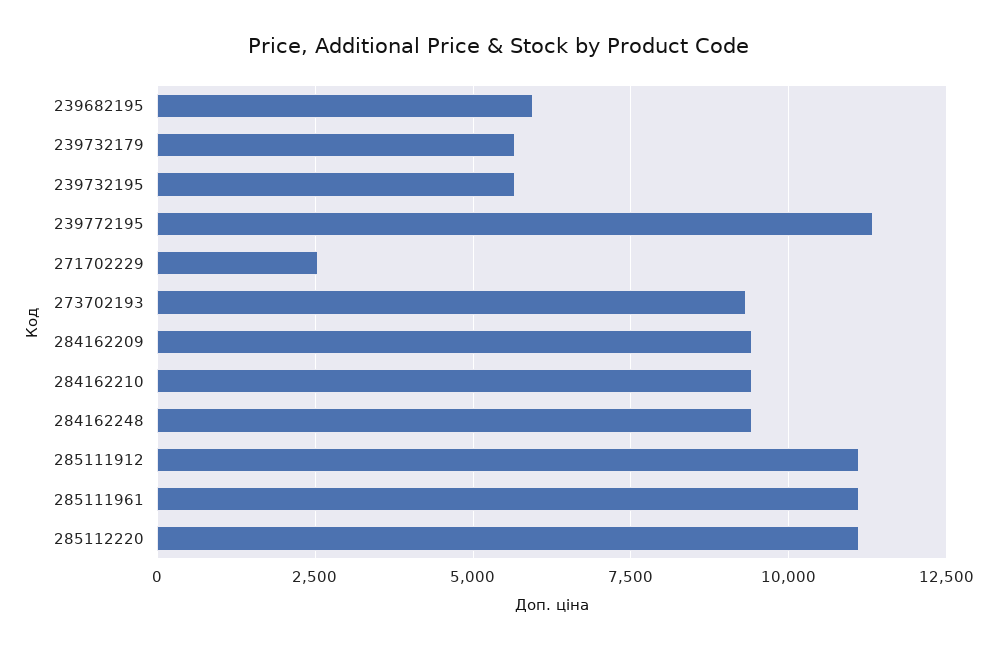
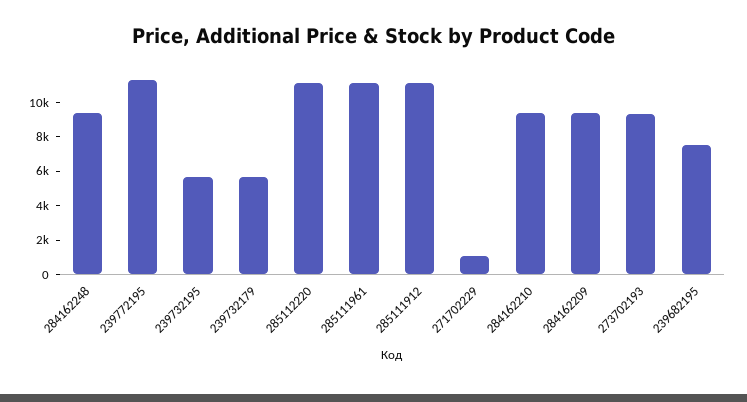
  {
-   "239682195": 6000,
+   "239682195": 7500,
    "239732179": 5750,
    "239732195": 5750,
    "239772195": 11250,
-   "271702229": 2500,
+   "271702229": 1000,
    "273702193": 9250,
    "284162209": 9500,
    "284162210": 9500,
    "284162248": 9500,
    "285111912": 11000,
    "285111961": 11000,
    "285112220": 11000
  }

